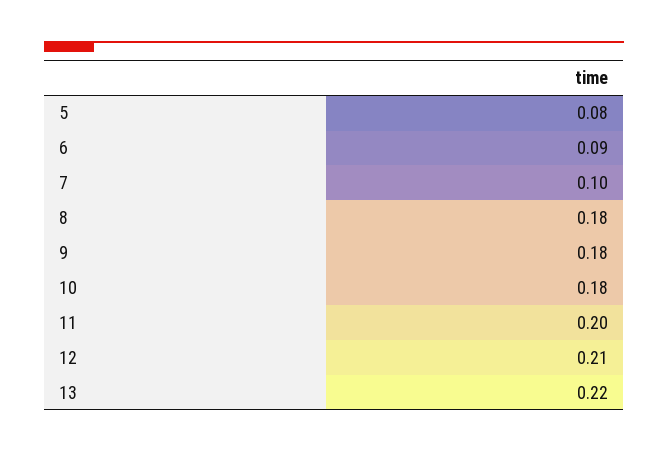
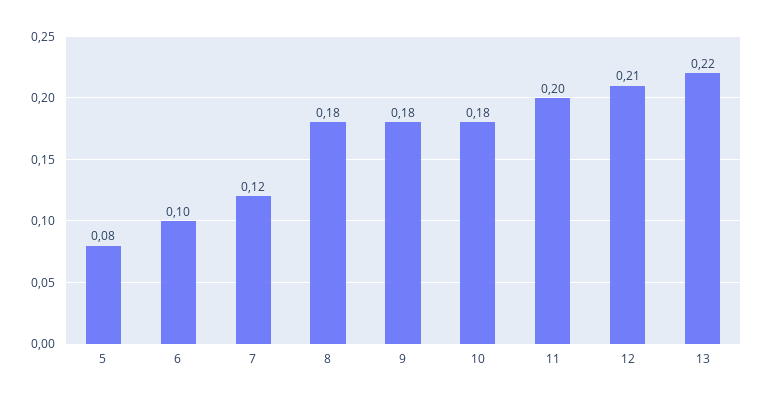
  {
    "5": 0.08,
-   "6": 0.09,
+   "6": 0.1,
-   "7": 0.1,
+   "7": 0.12,
    "8": 0.18,
    "9": 0.18,
    "10": 0.18,
    "11": 0.2,
    "12": 0.21,
    "13": 0.22
  }

